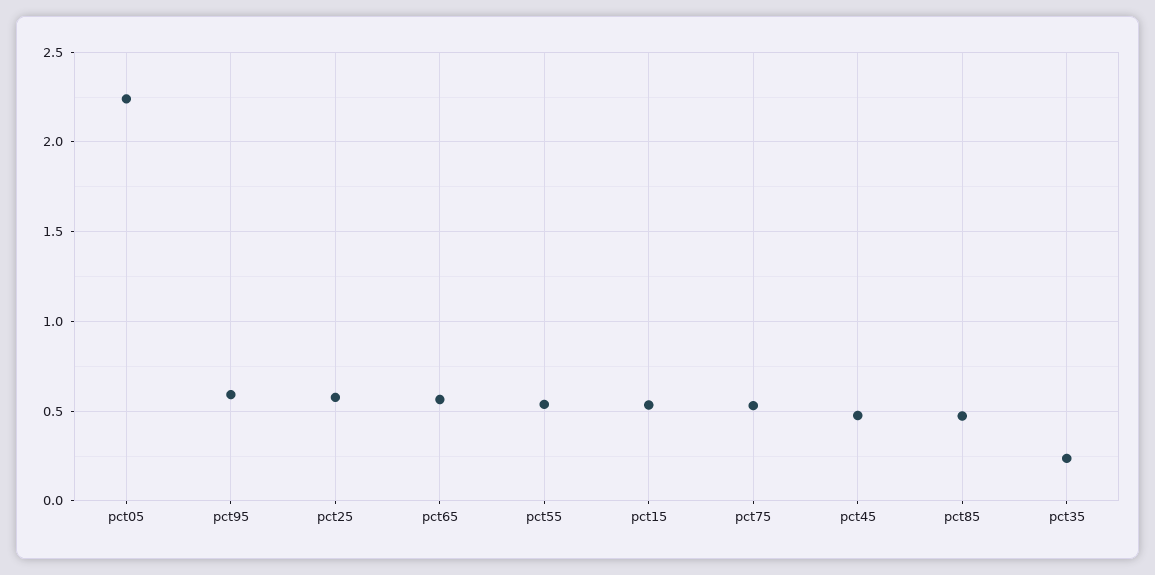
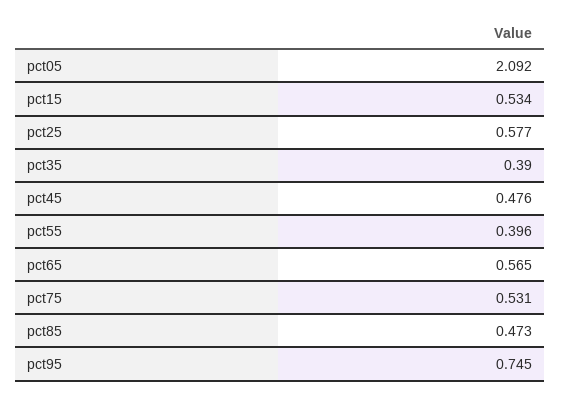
  {
-   "pct05": 2.25,
+   "pct05": 2.092,
-   "pct95": 0.6,
+   "pct95": 0.745,
    "pct25": 0.577,
    "pct65": 0.565,
-   "pct55": 0.55,
+   "pct55": 0.396,
    "pct15": 0.534,
    "pct75": 0.531,
    "pct45": 0.476,
    "pct85": 0.473,
-   "pct35": 0.25
+   "pct35": 0.39
  }

